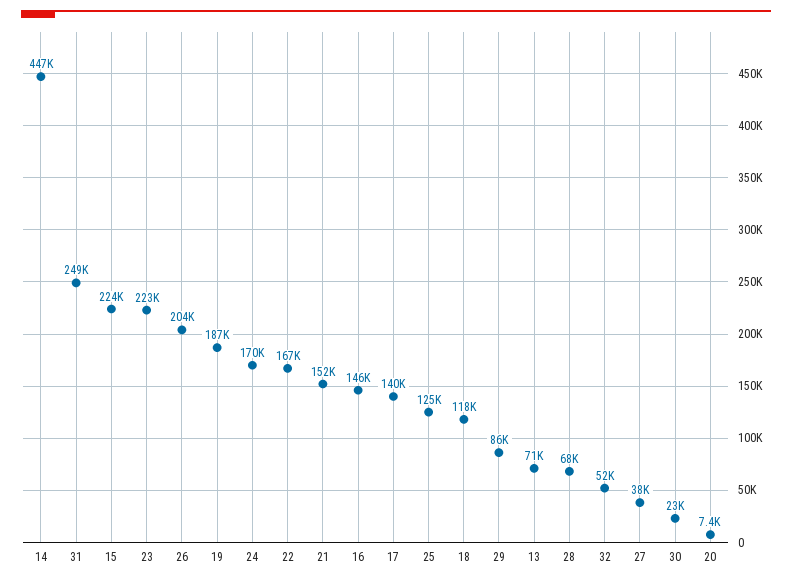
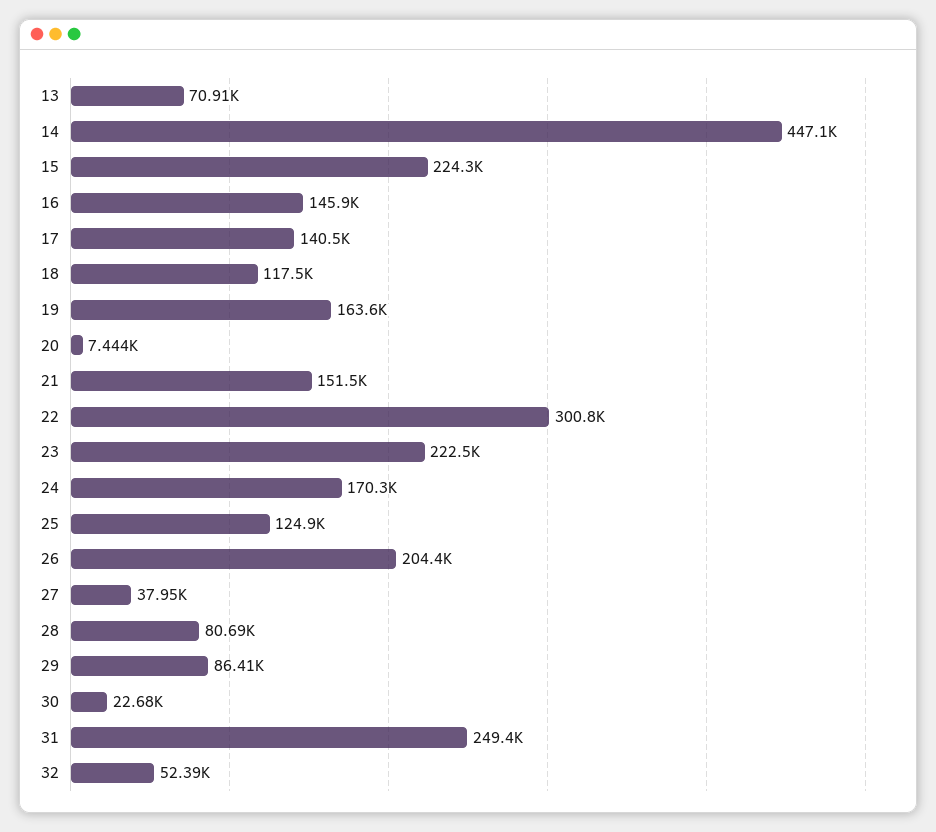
  {
    "14": 447100,
    "31": 249400,
    "15": 224300,
    "23": 222500,
    "26": 204400,
-   "19": 187000,
+   "19": 163600,
    "24": 170300,
-   "22": 167000,
+   "22": 300800,
    "21": 151500,
    "16": 145900,
    "17": 140500,
    "25": 124900,
    "18": 117500,
    "29": 86410,
    "13": 70910,
-   "28": 68000,
+   "28": 80690,
    "32": 52390,
    "27": 37950,
    "30": 22680,
    "20": 7444
  }

